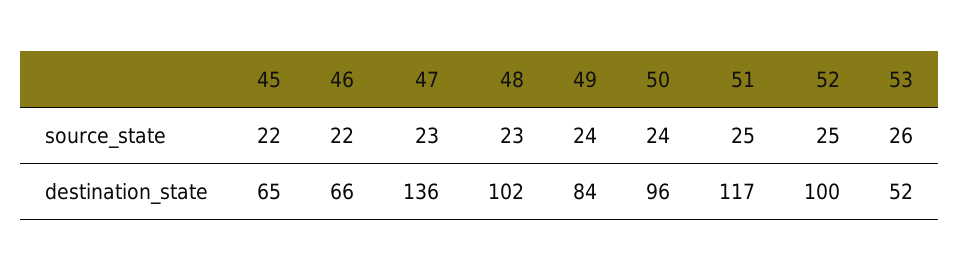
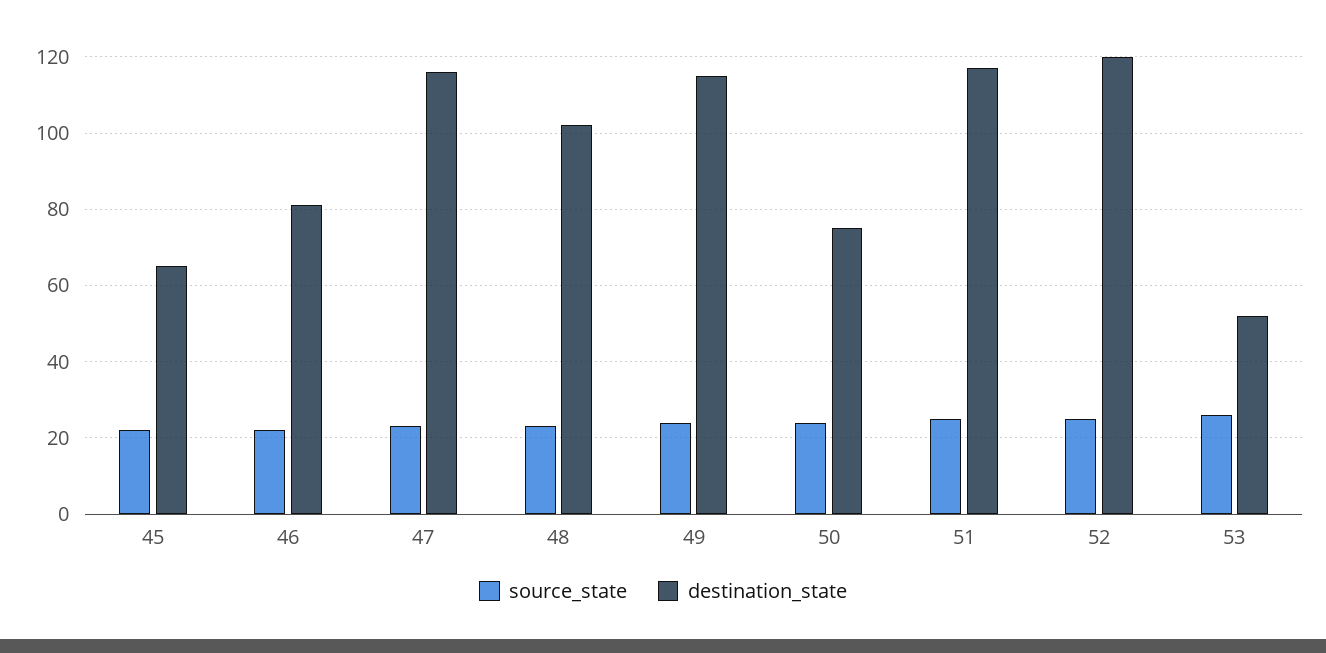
  {
    "source_state": {
      "45": 22,
      "46": 22,
      "47": 23,
      "48": 23,
      "49": 24,
      "50": 24,
      "51": 25,
      "52": 25,
      "53": 26
    },
    "destination_state": {
      "45": 65,
-     "46": 66,
+     "46": 80,
-     "47": 136,
+     "47": 115,
      "48": 102,
-     "49": 84,
+     "49": 115,
-     "50": 96,
+     "50": 75,
      "51": 117,
-     "52": 100,
+     "52": 120,
      "53": 52
    }
  }

